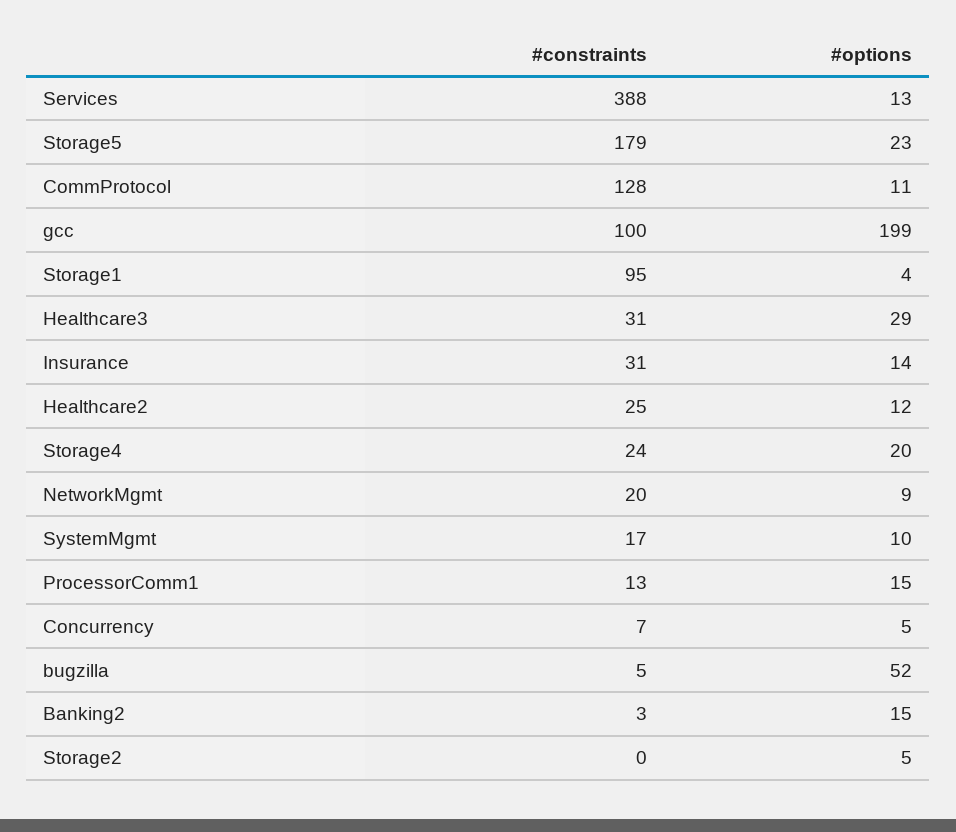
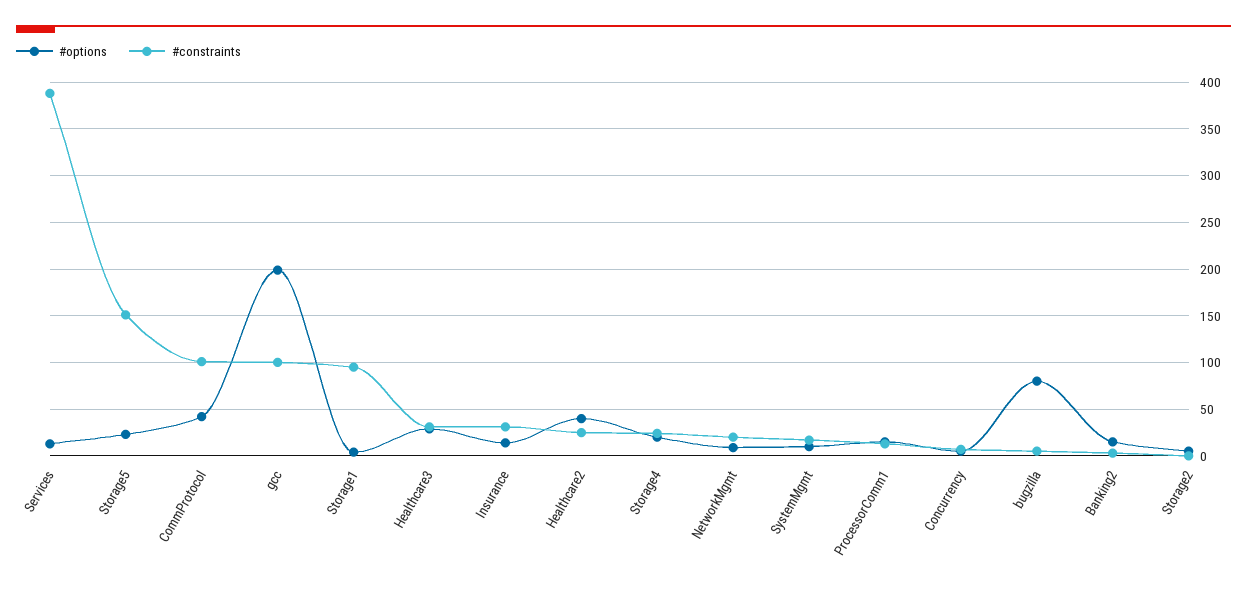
  {
    "#constraints": {
      "Services": 388,
-     "Storage5": 179,
+     "Storage5": 150,
-     "CommProtocol": 128,
+     "CommProtocol": 100,
      "gcc": 100,
      "Storage1": 95,
      "Healthcare3": 31,
      "Insurance": 31,
      "Healthcare2": 25,
      "Storage4": 24,
      "NetworkMgmt": 20,
      "SystemMgmt": 17,
      "ProcessorComm1": 13,
      "Concurrency": 7,
      "bugzilla": 5,
      "Banking2": 3,
      "Storage2": 0
    },
    "#options": {
      "Services": 13,
      "Storage5": 23,
-     "CommProtocol": 11,
+     "CommProtocol": 40,
      "gcc": 199,
      "Storage1": 4,
      "Healthcare3": 29,
      "Insurance": 14,
-     "Healthcare2": 12,
+     "Healthcare2": 40,
      "Storage4": 20,
      "NetworkMgmt": 9,
      "SystemMgmt": 10,
      "ProcessorComm1": 15,
      "Concurrency": 5,
-     "bugzilla": 52,
+     "bugzilla": 80,
      "Banking2": 15,
      "Storage2": 5
    }
  }

